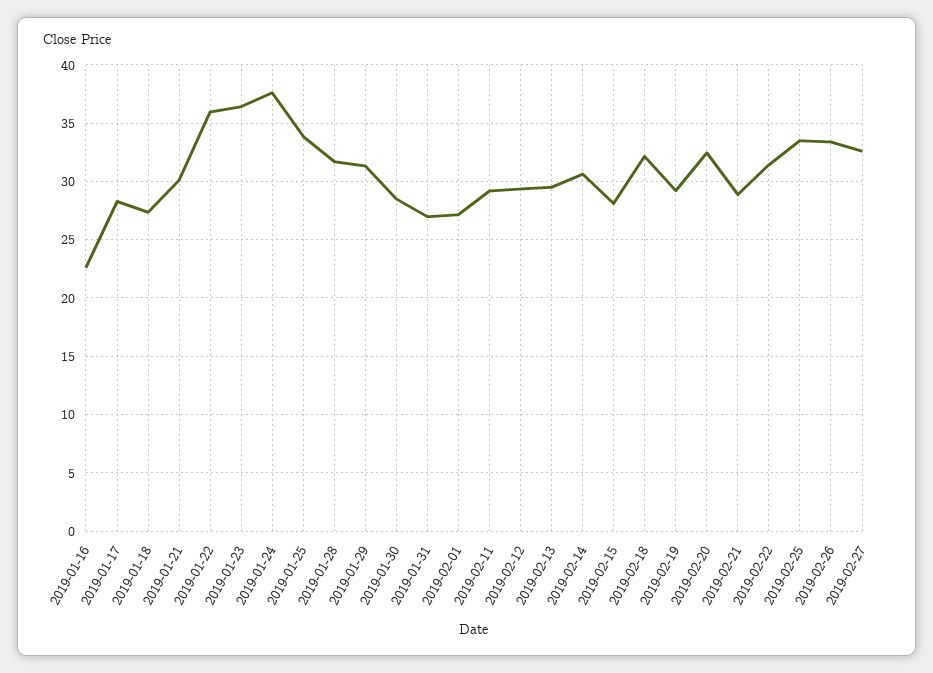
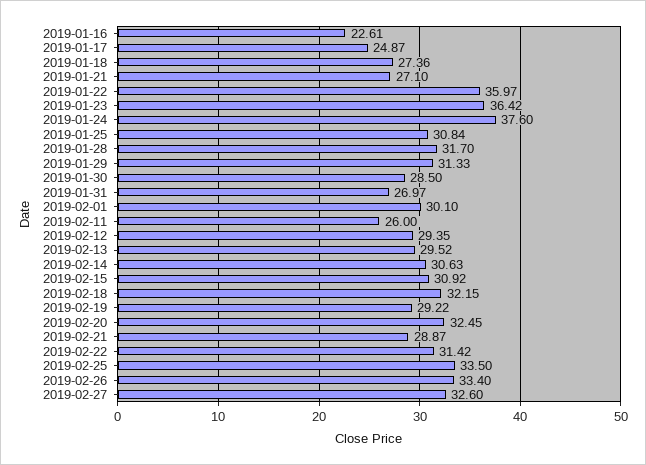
  {
    "2019-01-16": 22.61,
-   "2019-01-17": 28,
+   "2019-01-17": 24.87,
    "2019-01-18": 27.36,
-   "2019-01-21": 30,
+   "2019-01-21": 27.1,
    "2019-01-22": 35.97,
    "2019-01-23": 36.42,
    "2019-01-24": 37.6,
-   "2019-01-25": 34,
+   "2019-01-25": 30.84,
    "2019-01-28": 31.7,
    "2019-01-29": 31.33,
    "2019-01-30": 28.5,
    "2019-01-31": 26.97,
-   "2019-02-01": 27,
+   "2019-02-01": 30.1,
-   "2019-02-11": 29,
+   "2019-02-11": 26,
    "2019-02-12": 29.35,
    "2019-02-13": 29.52,
    "2019-02-14": 30.63,
-   "2019-02-15": 28,
+   "2019-02-15": 30.92,
    "2019-02-18": 32.15,
    "2019-02-19": 29.22,
    "2019-02-20": 32.45,
    "2019-02-21": 28.87,
    "2019-02-22": 31.42,
    "2019-02-25": 33.5,
    "2019-02-26": 33.4,
    "2019-02-27": 32.6
  }

